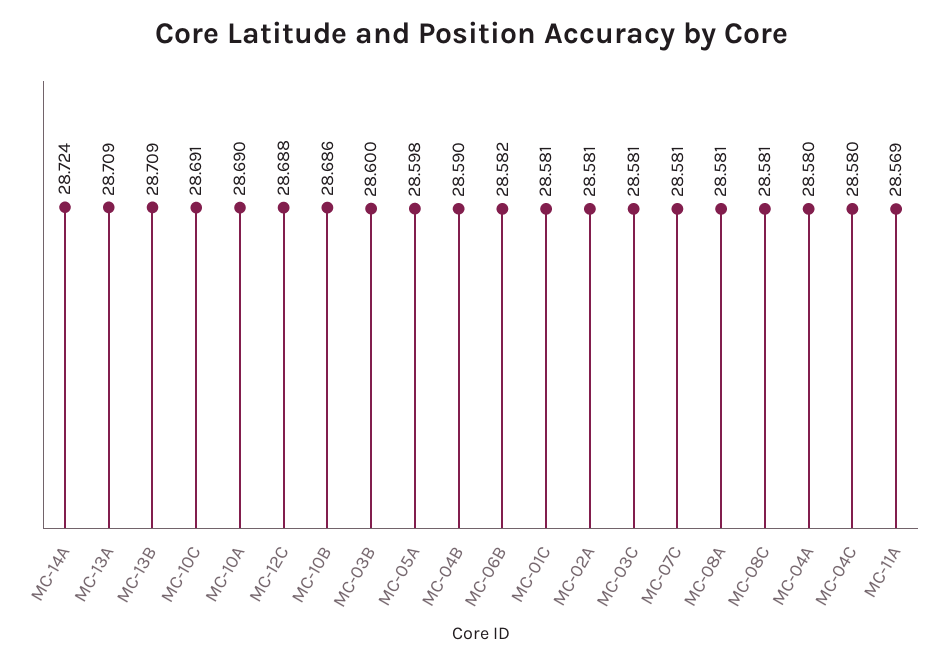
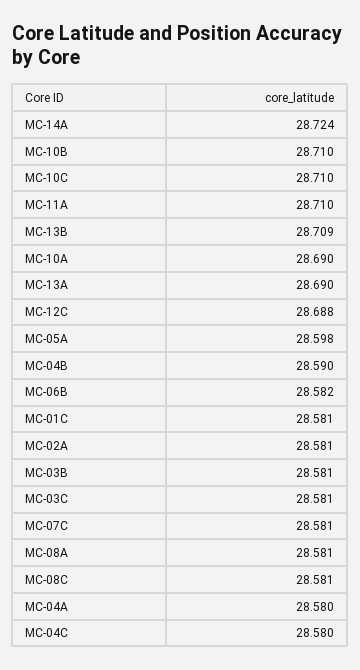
  {
    "MC-14A": 28.724,
-   "MC-13A": 28.709,
+   "MC-13A": 28.69,
    "MC-13B": 28.709,
-   "MC-10C": 28.691,
+   "MC-10C": 28.71,
    "MC-10A": 28.69,
    "MC-12C": 28.688,
-   "MC-10B": 28.686,
+   "MC-10B": 28.71,
-   "MC-03B": 28.6,
+   "MC-03B": 28.581,
    "MC-05A": 28.598,
    "MC-04B": 28.59,
    "MC-06B": 28.582,
    "MC-01C": 28.581,
    "MC-02A": 28.581,
    "MC-03C": 28.581,
    "MC-07C": 28.581,
    "MC-08A": 28.581,
    "MC-08C": 28.581,
    "MC-04A": 28.58,
    "MC-04C": 28.58,
-   "MC-11A": 28.569
+   "MC-11A": 28.71
  }

